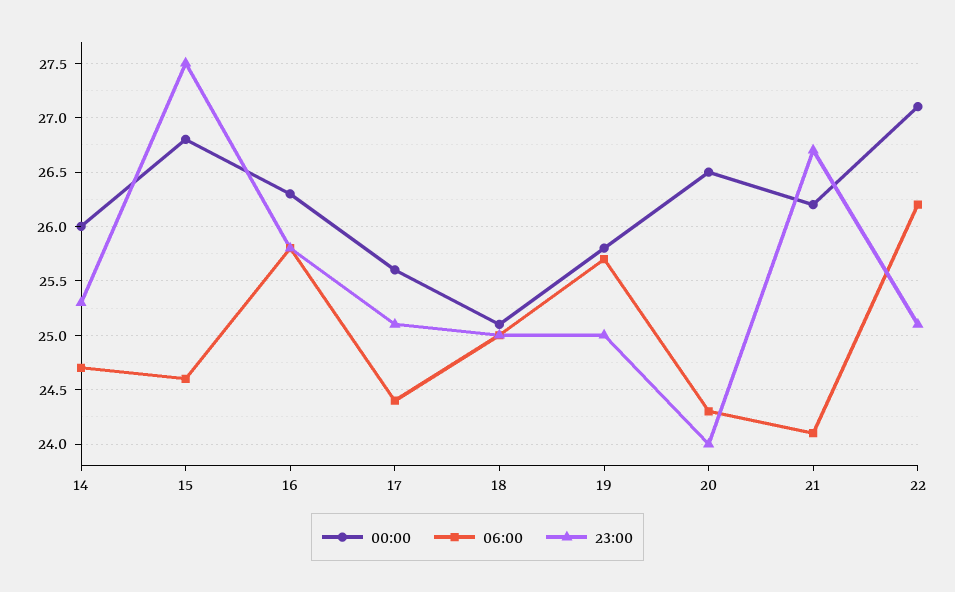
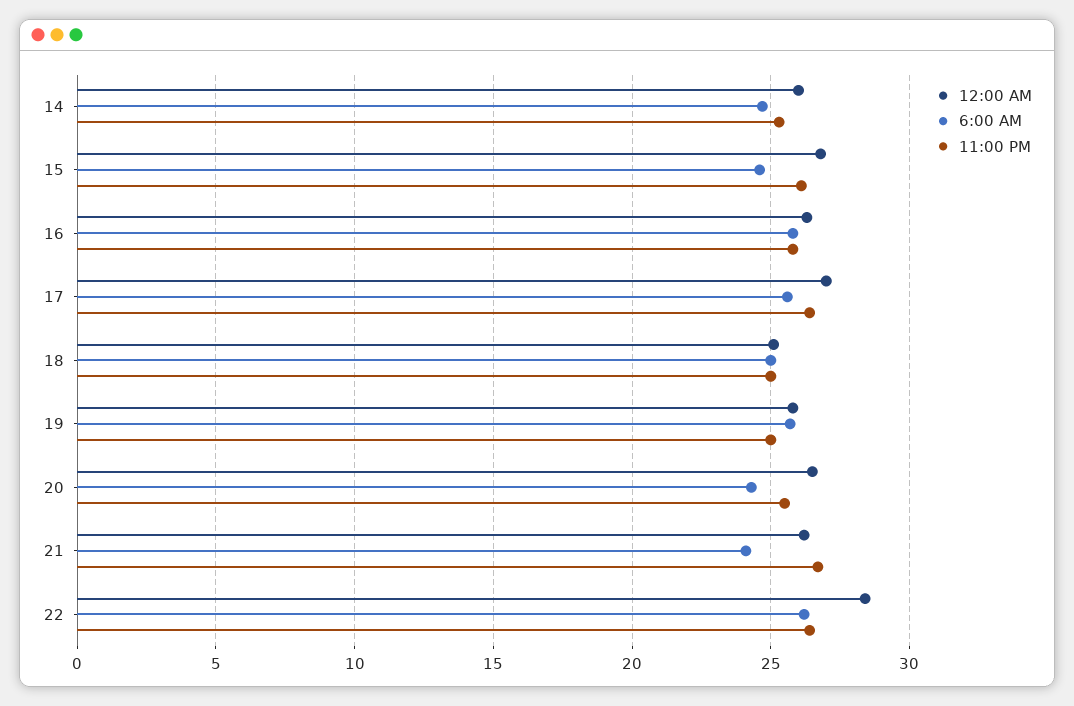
  {
    "00:00": {
      "14": 26,
      "15": 26.8,
      "16": 26.3,
-     "17": 25.6,
+     "17": 27,
      "18": 25.1,
      "19": 25.8,
      "20": 26.5,
      "21": 26.2,
-     "22": 27.1
+     "22": 28.5
    },
    "06:00": {
      "14": 24.7,
      "15": 24.6,
      "16": 25.8,
-     "17": 24.4,
+     "17": 25.5,
      "18": 25,
      "19": 25.7,
      "20": 24.3,
      "21": 24.1,
      "22": 26.2
    },
    "23:00": {
      "14": 25.3,
-     "15": 27.5,
+     "15": 26,
      "16": 25.8,
-     "17": 25.1,
+     "17": 26.5,
      "18": 25,
      "19": 25,
-     "20": 24,
+     "20": 25.5,
      "21": 26.7,
-     "22": 25.1
+     "22": 26.5
    }
  }

